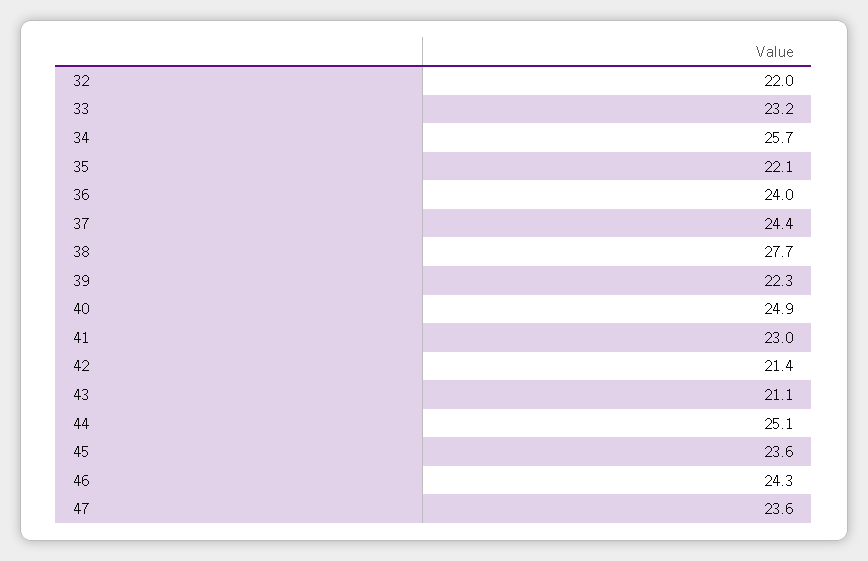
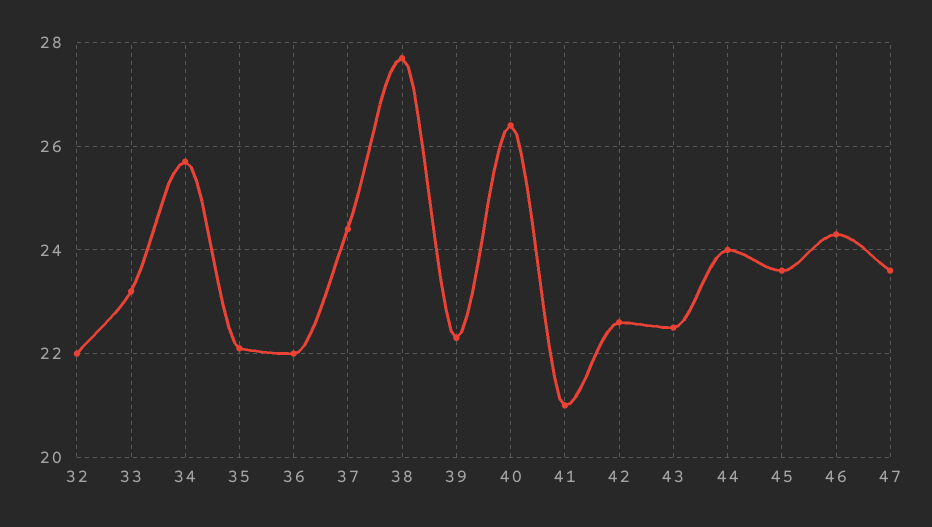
  {
    "32": 22,
    "33": 23.2,
    "34": 25.7,
    "35": 22.1,
-   "36": 24,
+   "36": 22,
    "37": 24.4,
    "38": 27.7,
    "39": 22.3,
-   "40": 24.9,
+   "40": 26.5,
-   "41": 23,
+   "41": 21,
-   "42": 21.4,
+   "42": 22.5,
-   "43": 21.1,
+   "43": 22.5,
-   "44": 25.1,
+   "44": 24,
    "45": 23.6,
    "46": 24.3,
    "47": 23.6
  }

